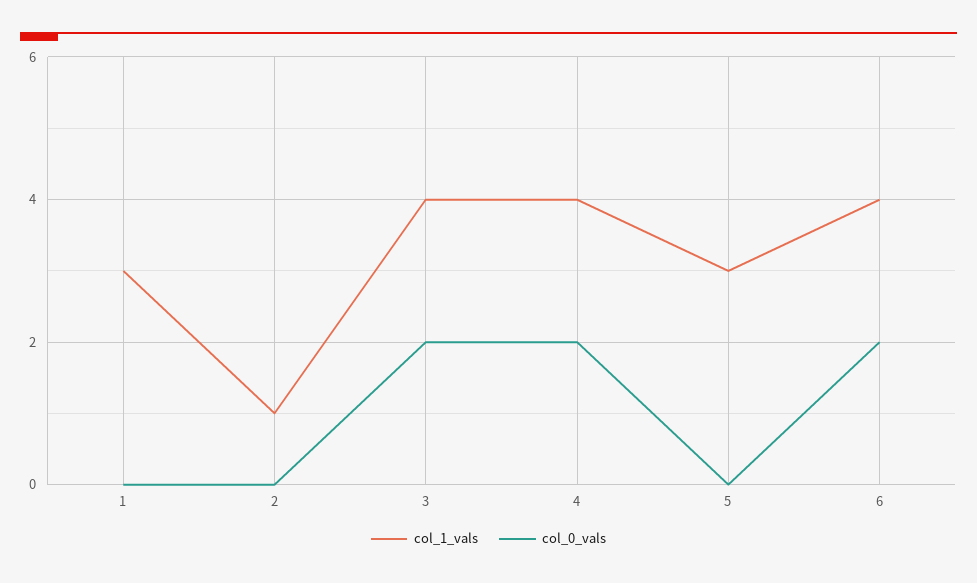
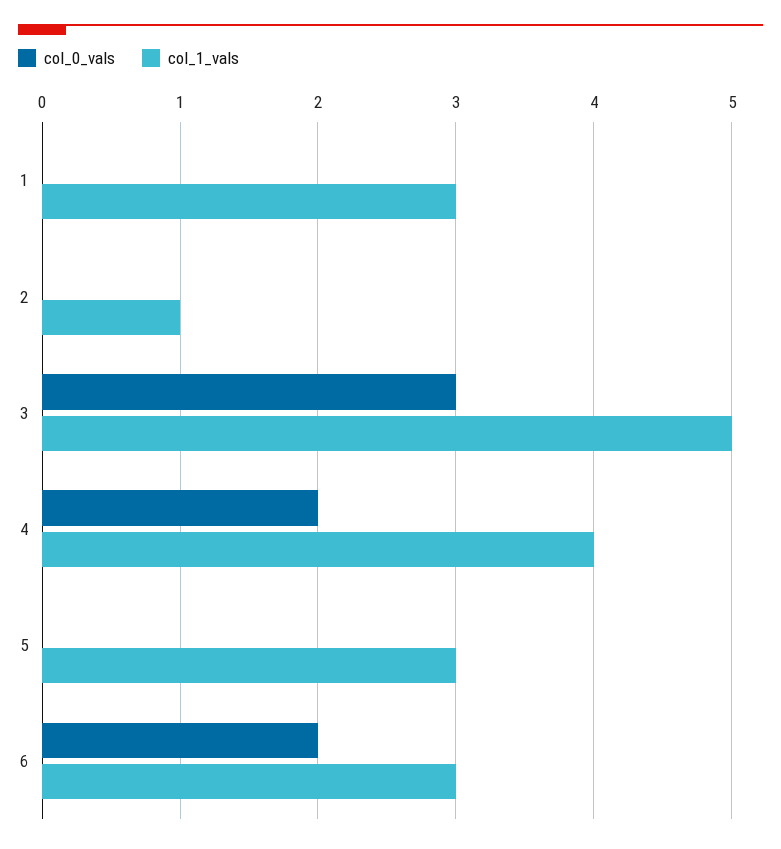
  {
    "col_1_vals": {
      "1": 3,
      "2": 1,
-     "3": 4,
+     "3": 5,
      "4": 4,
      "5": 3,
-     "6": 4
+     "6": 3
    },
    "col_0_vals": {
      "1": 0,
      "2": 0,
-     "3": 2,
+     "3": 3,
      "4": 2,
      "5": 0,
      "6": 2
    }
  }

